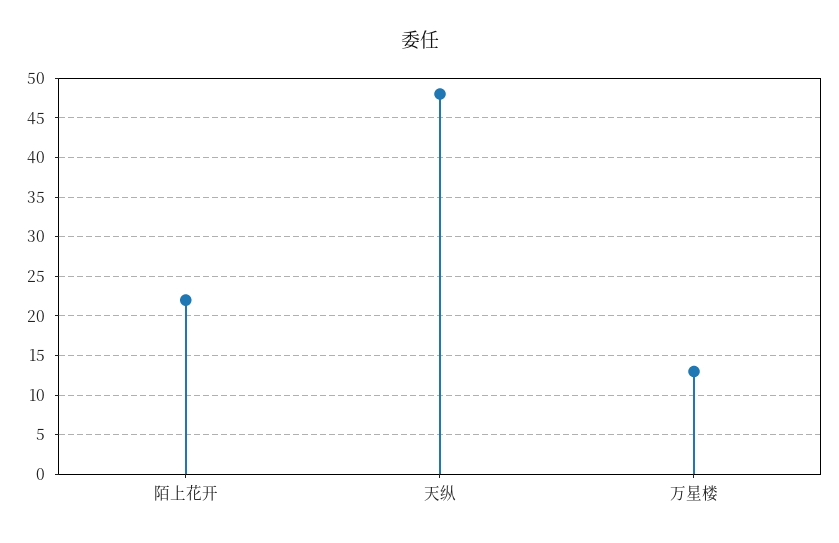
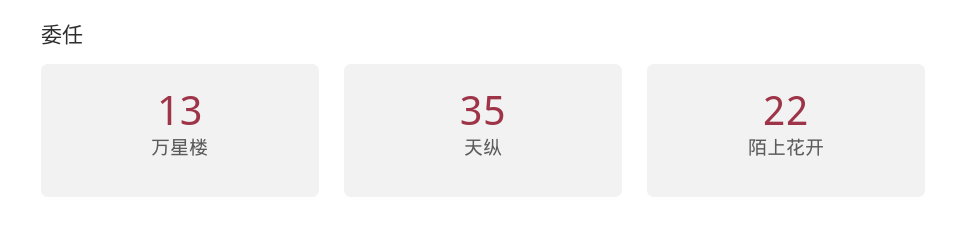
  {
    "陌上花开": 22,
-   "天纵": 48,
+   "天纵": 35,
    "万星楼": 13
  }

